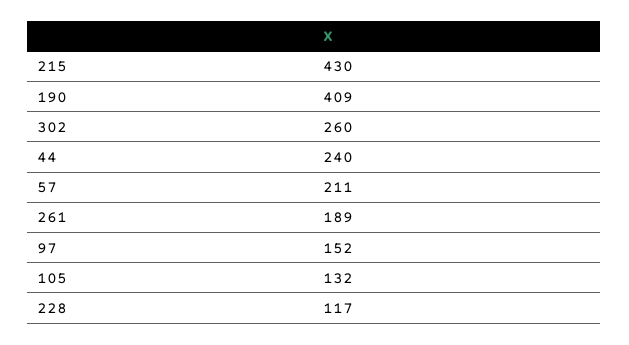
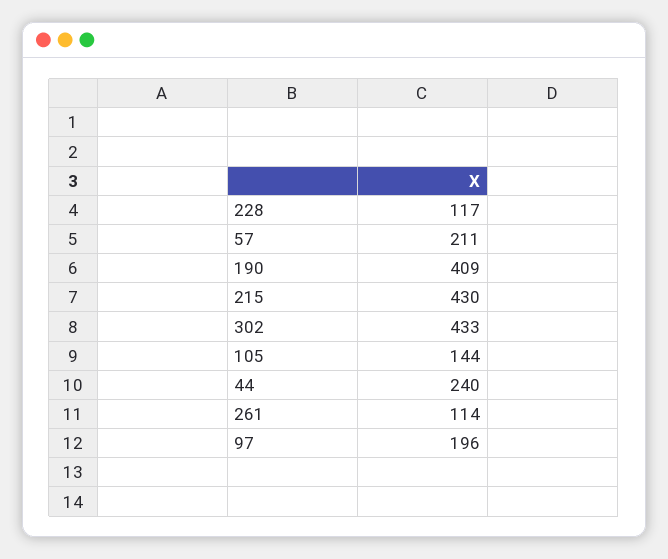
  {
    "215": 430,
    "190": 409,
-   "302": 260,
+   "302": 433,
    "44": 240,
    "57": 211,
-   "261": 189,
+   "261": 114,
-   "97": 152,
+   "97": 196,
-   "105": 132,
+   "105": 144,
    "228": 117
  }

